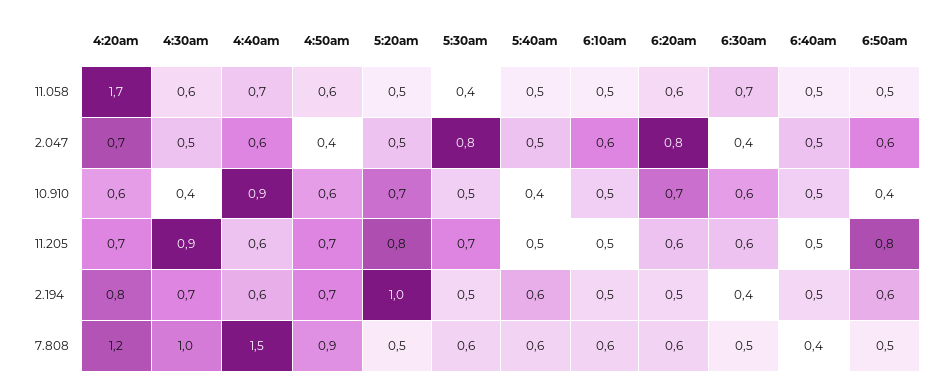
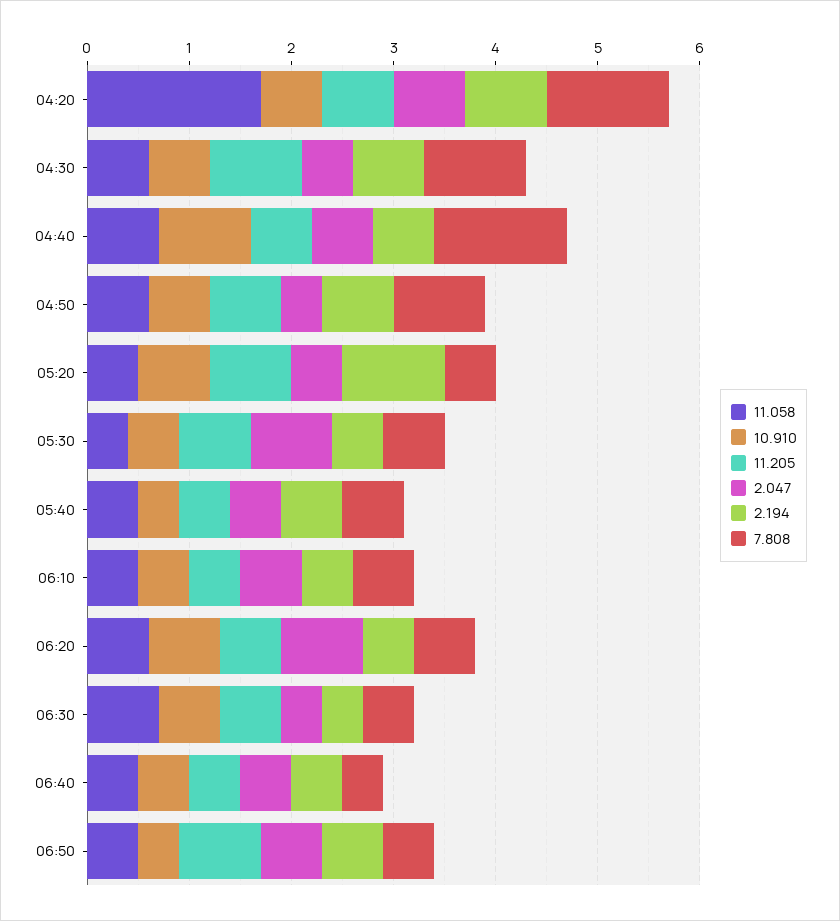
  {
    "11.058": {
      "4:20am": 1.7,
      "4:30am": 0.6,
      "4:40am": 0.7,
      "4:50am": 0.6,
      "5:20am": 0.5,
      "5:30am": 0.4,
      "5:40am": 0.5,
      "6:10am": 0.5,
      "6:20am": 0.6,
      "6:30am": 0.7,
      "6:40am": 0.5,
      "6:50am": 0.5
    },
    "2.047": {
      "4:20am": 0.7,
      "4:30am": 0.5,
      "4:40am": 0.6,
      "4:50am": 0.4,
      "5:20am": 0.5,
      "5:30am": 0.8,
      "5:40am": 0.5,
      "6:10am": 0.6,
      "6:20am": 0.8,
      "6:30am": 0.4,
      "6:40am": 0.5,
      "6:50am": 0.6
    },
    "10.910": {
      "4:20am": 0.6,
-     "4:30am": 0.4,
+     "4:30am": 0.6,
      "4:40am": 0.9,
      "4:50am": 0.6,
      "5:20am": 0.7,
      "5:30am": 0.5,
      "5:40am": 0.4,
      "6:10am": 0.5,
      "6:20am": 0.7,
      "6:30am": 0.6,
      "6:40am": 0.5,
      "6:50am": 0.4
    },
    "11.205": {
      "4:20am": 0.7,
      "4:30am": 0.9,
      "4:40am": 0.6,
      "4:50am": 0.7,
      "5:20am": 0.8,
      "5:30am": 0.7,
      "5:40am": 0.5,
      "6:10am": 0.5,
      "6:20am": 0.6,
      "6:30am": 0.6,
      "6:40am": 0.5,
      "6:50am": 0.8
    },
    "2.194": {
      "4:20am": 0.8,
      "4:30am": 0.7,
      "4:40am": 0.6,
      "4:50am": 0.7,
      "5:20am": 1,
      "5:30am": 0.5,
      "5:40am": 0.6,
      "6:10am": 0.5,
      "6:20am": 0.5,
      "6:30am": 0.4,
      "6:40am": 0.5,
      "6:50am": 0.6
    },
    "7.808": {
      "4:20am": 1.2,
      "4:30am": 1,
-     "4:40am": 1.5,
+     "4:40am": 1.3,
      "4:50am": 0.9,
      "5:20am": 0.5,
      "5:30am": 0.6,
      "5:40am": 0.6,
      "6:10am": 0.6,
      "6:20am": 0.6,
      "6:30am": 0.5,
      "6:40am": 0.4,
      "6:50am": 0.5
    }
  }

